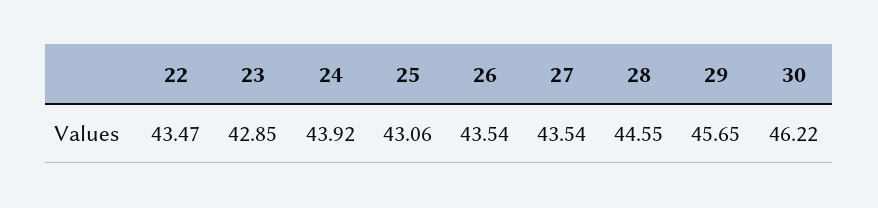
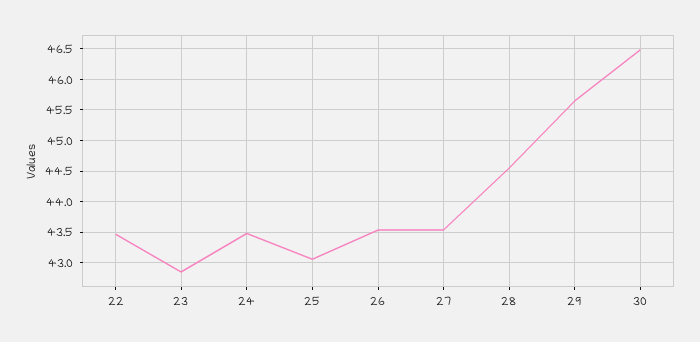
  {
    "22": 43.47,
    "23": 42.85,
-   "24": 43.92,
+   "24": 43.5,
    "25": 43.06,
    "26": 43.54,
    "27": 43.54,
    "28": 44.55,
    "29": 45.65,
-   "30": 46.22
+   "30": 46.5
  }

